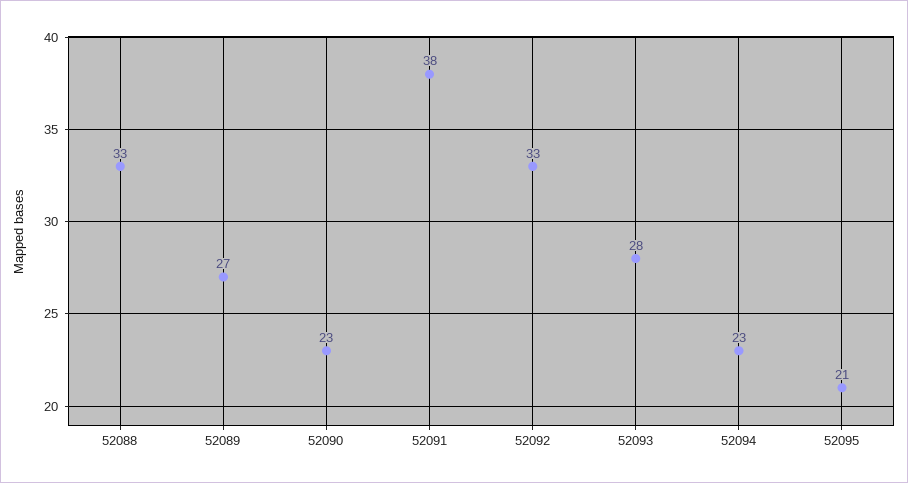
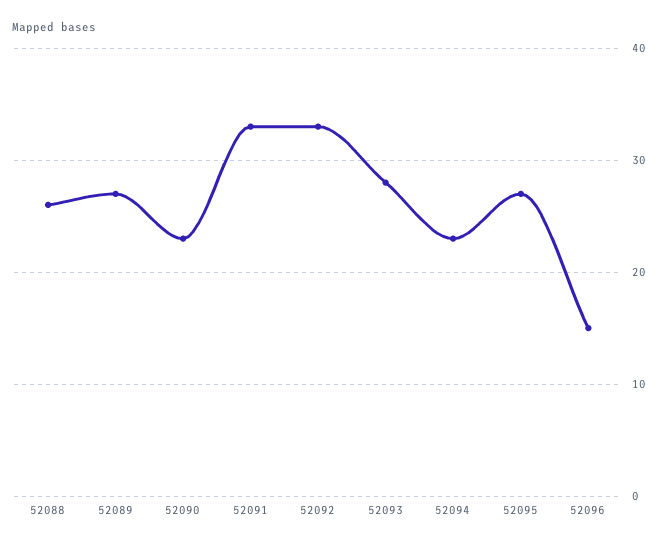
  {
-   "52088": 33,
+   "52088": 26,
    "52089": 27,
    "52090": 23,
-   "52091": 38,
+   "52091": 33,
    "52092": 33,
    "52093": 28,
    "52094": 23,
-   "52095": 21
+   "52095": 27,
+   "52096": 15
  }

